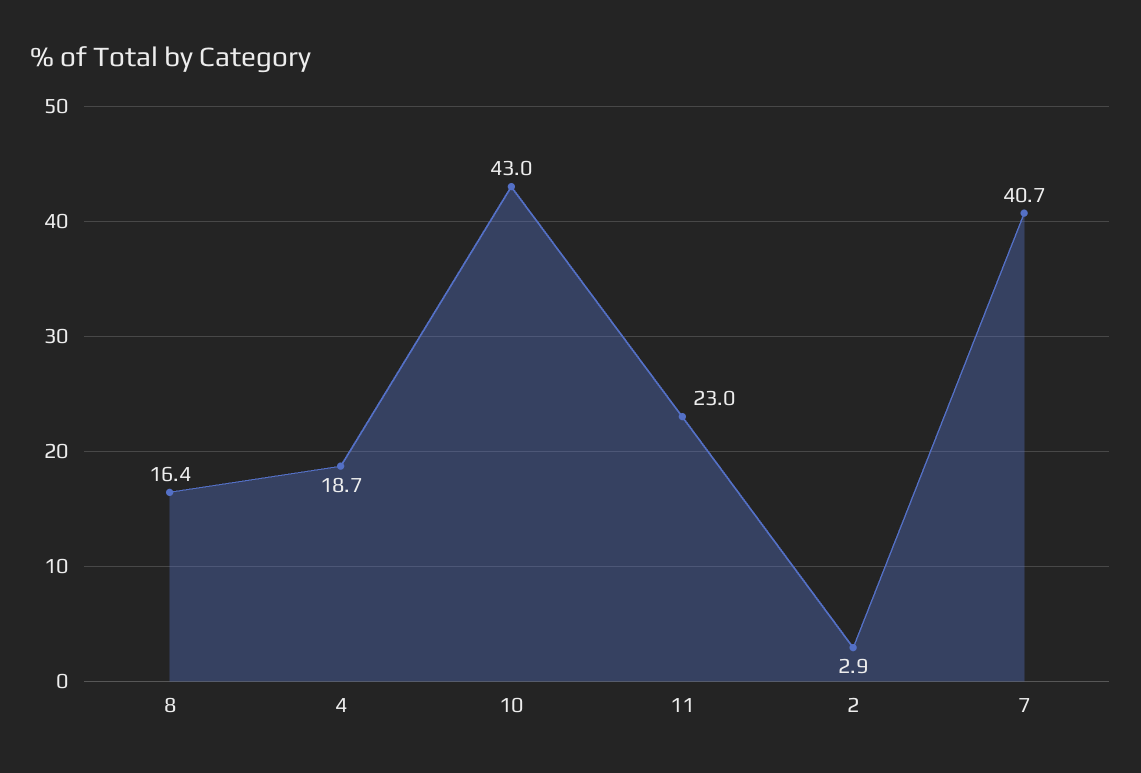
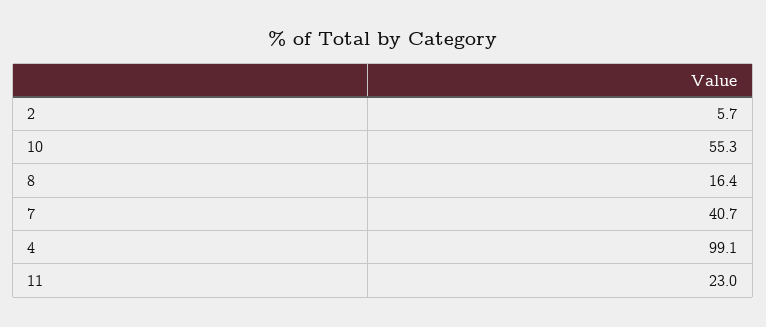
  {
    "8": 16.4,
-   "4": 18.7,
+   "4": 99.1,
-   "10": 43,
+   "10": 55.3,
    "11": 23,
-   "2": 2.9,
+   "2": 5.7,
    "7": 40.7
  }

